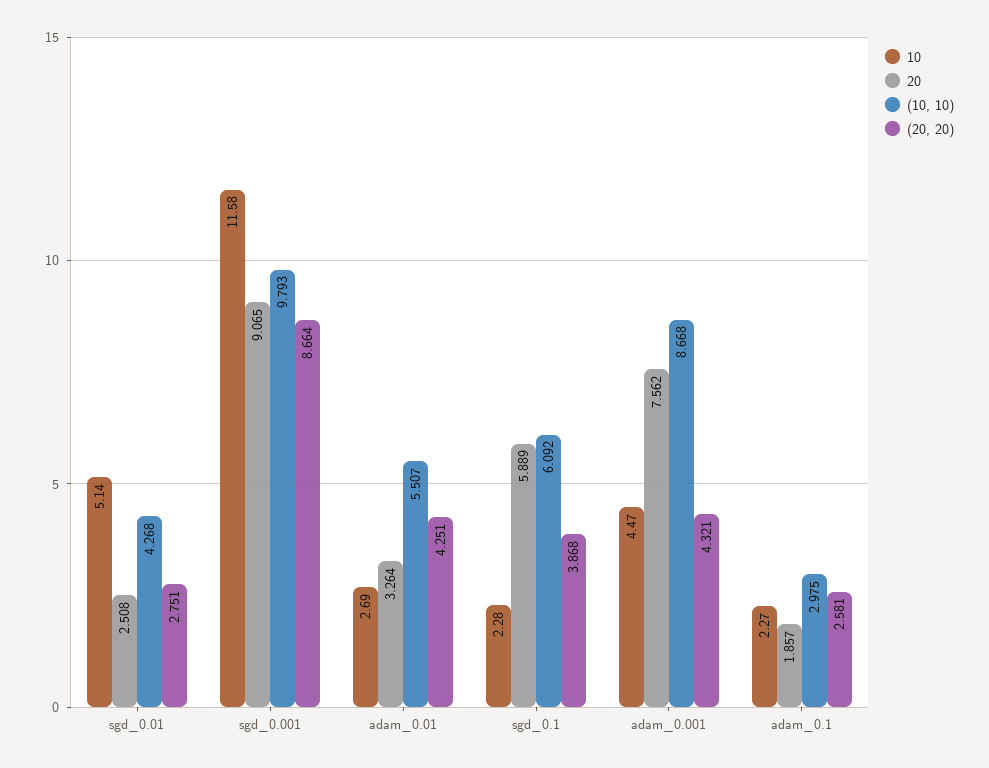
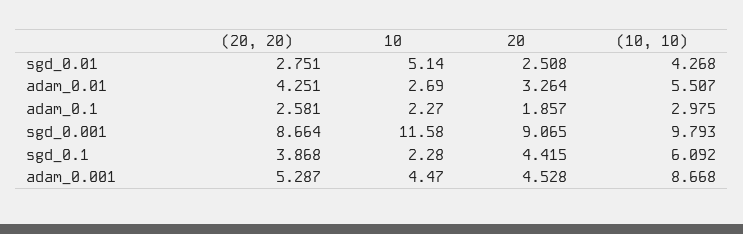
  {
    "10": {
      "sgd_0.01": 5.14,
      "sgd_0.001": 11.58,
      "adam_0.01": 2.69,
      "sgd_0.1": 2.28,
      "adam_0.001": 4.47,
      "adam_0.1": 2.27
    },
    "20": {
      "sgd_0.01": 2.508,
      "sgd_0.001": 9.065,
      "adam_0.01": 3.264,
-     "sgd_0.1": 5.889,
+     "sgd_0.1": 4.415,
-     "adam_0.001": 7.562,
+     "adam_0.001": 4.528,
      "adam_0.1": 1.857
    },
    "(10, 10)": {
      "sgd_0.01": 4.268,
      "sgd_0.001": 9.793,
      "adam_0.01": 5.507,
      "sgd_0.1": 6.092,
      "adam_0.001": 8.668,
      "adam_0.1": 2.975
    },
    "(20, 20)": {
      "sgd_0.01": 2.751,
      "sgd_0.001": 8.664,
      "adam_0.01": 4.251,
      "sgd_0.1": 3.868,
-     "adam_0.001": 4.321,
+     "adam_0.001": 5.287,
      "adam_0.1": 2.581
    }
  }

